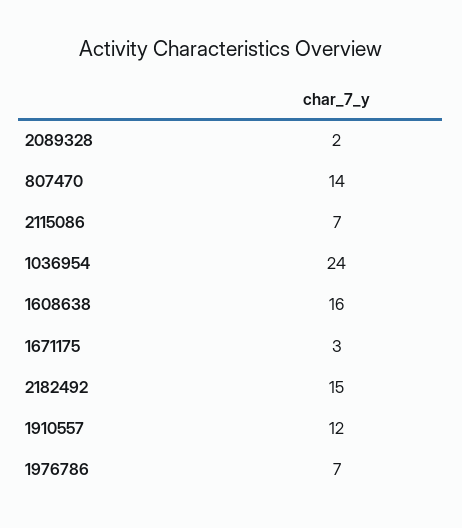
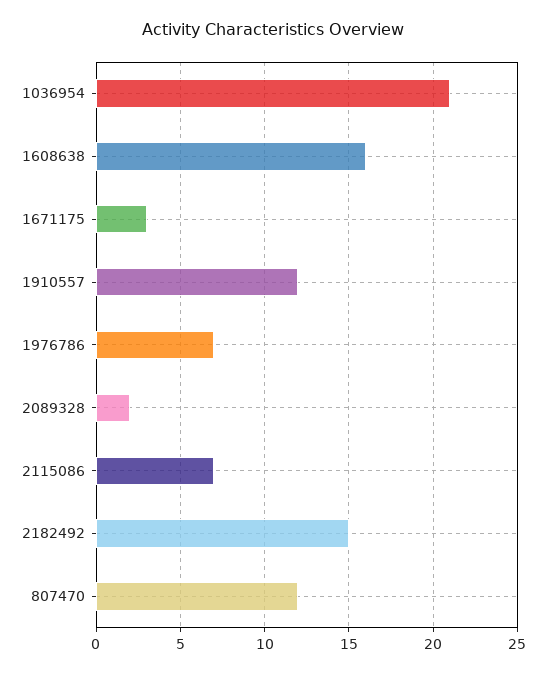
  {
    "2089328": 2,
-   "807470": 14,
+   "807470": 12,
    "2115086": 7,
-   "1036954": 24,
+   "1036954": 21,
    "1608638": 16,
    "1671175": 3,
    "2182492": 15,
    "1910557": 12,
    "1976786": 7
  }

